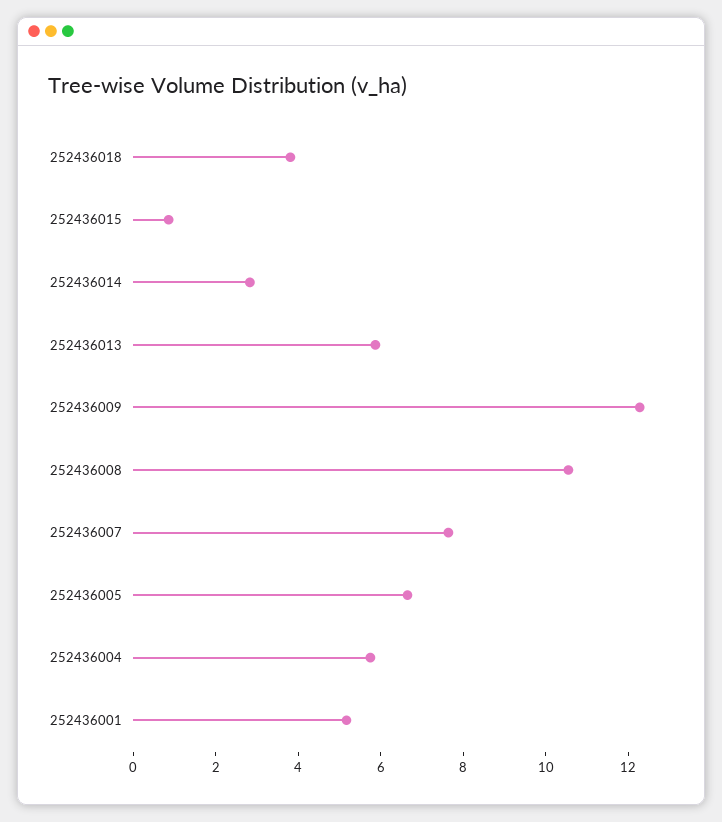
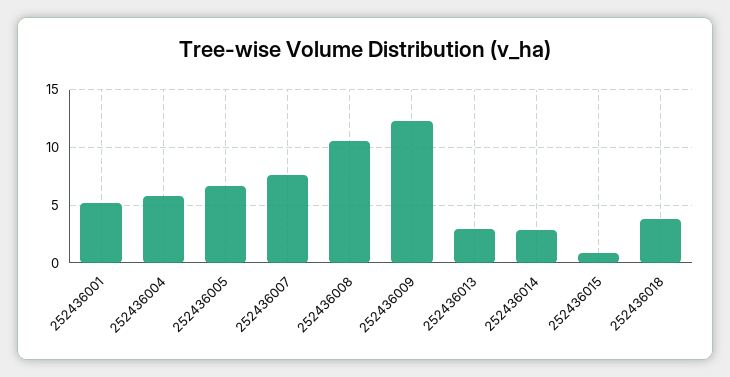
  {
    "252436018": 4,
    "252436015": 1,
    "252436014": 3,
-   "252436013": 6,
+   "252436013": 3,
    "252436009": 12.5,
    "252436008": 10.5,
    "252436007": 7.5,
    "252436005": 6.5,
    "252436004": 6,
    "252436001": 5
  }

